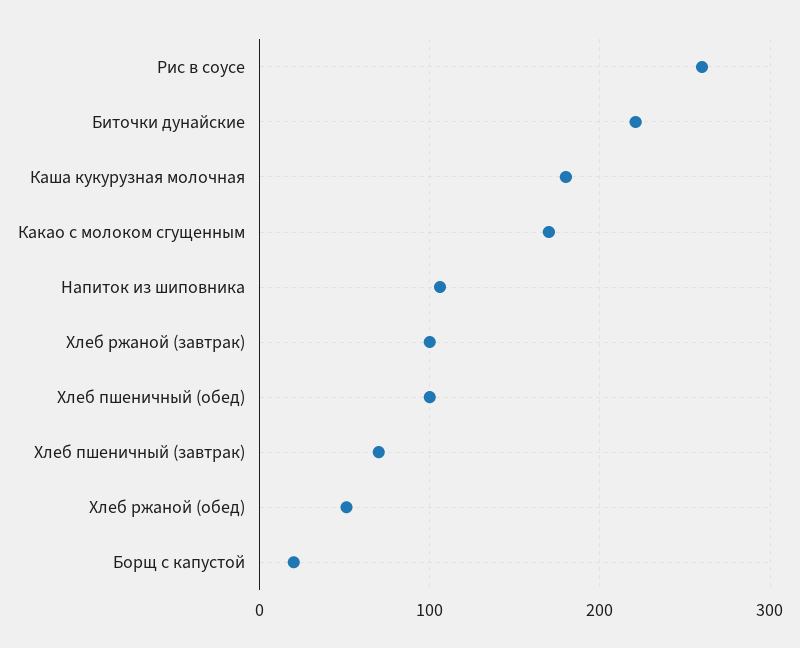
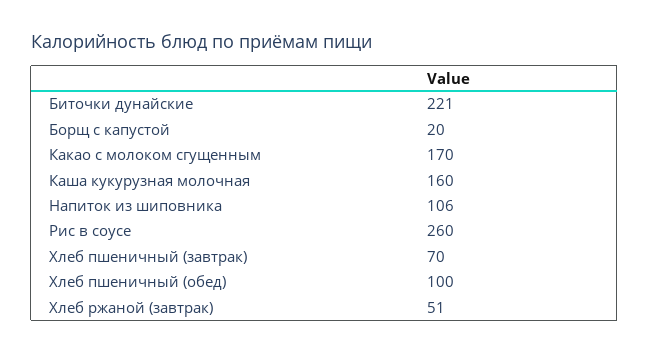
  {
    "Рис в соусе": 260,
    "Биточки дунайские": 221,
-   "Каша кукурузная молочная": 180,
+   "Каша кукурузная молочная": 160,
    "Какао с молоком сгущенным": 170,
    "Напиток из шиповника": 106,
-   "Хлеб ржаной (завтрак)": 100,
+   "Хлеб ржаной (завтрак)": 51,
    "Хлеб пшеничный (обед)": 100,
    "Хлеб пшеничный (завтрак)": 70,
-   "Хлеб ржаной (обед)": 50,
    "Борщ с капустой": 20
  }

